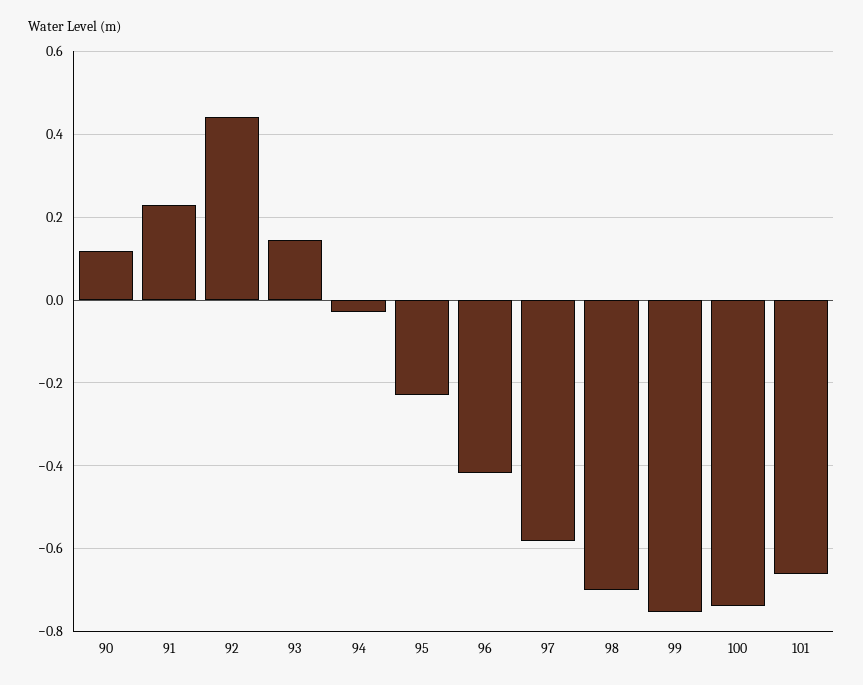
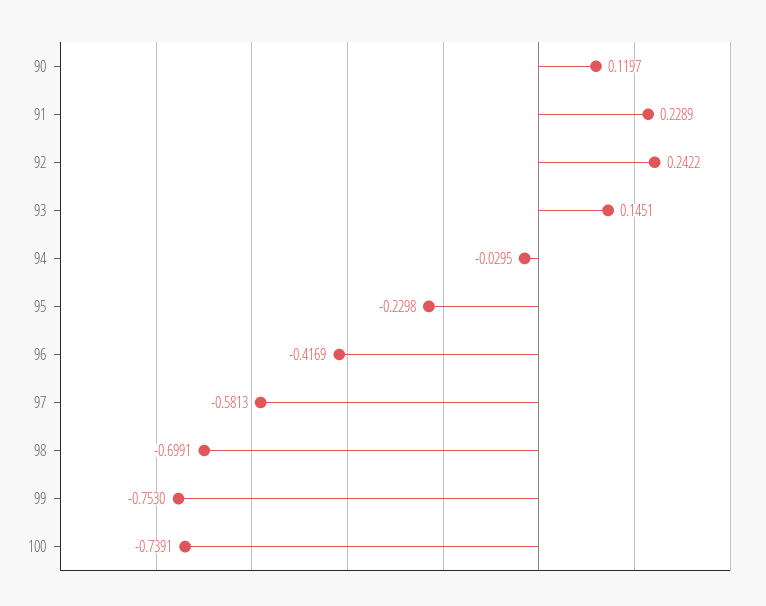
  {
    "90": 0.1197,
    "91": 0.2289,
-   "92": 0.44,
+   "92": 0.2422,
    "93": 0.1451,
    "94": -0.0295,
    "95": -0.2298,
    "96": -0.4169,
    "97": -0.5813,
    "98": -0.6991,
    "99": -0.753,
-   "100": -0.7391,
+   "100": -0.7391
-   "101": -0.66
  }

